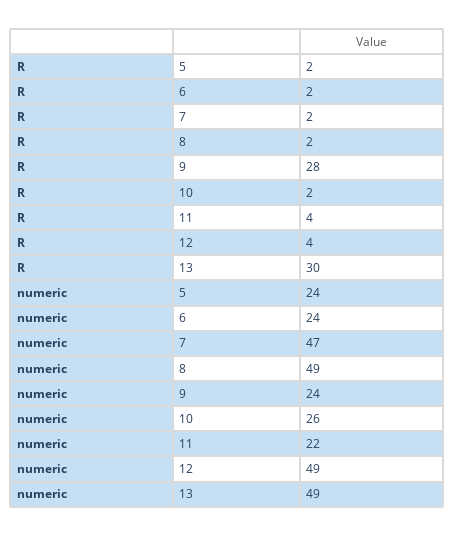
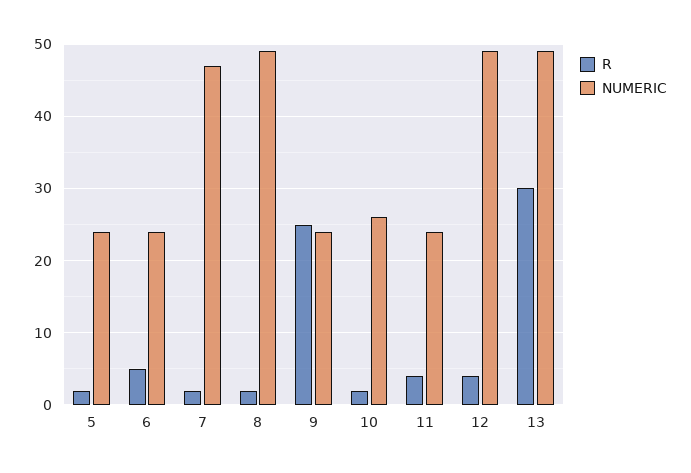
  {
    "R": {
      "5": 2,
-     "6": 2,
+     "6": 5,
      "7": 2,
      "8": 2,
-     "9": 28,
+     "9": 25,
      "10": 2,
      "11": 4,
      "12": 4,
      "13": 30
    },
    "numeric": {
      "5": 24,
      "6": 24,
      "7": 47,
      "8": 49,
      "9": 24,
      "10": 26,
-     "11": 22,
+     "11": 24,
      "12": 49,
      "13": 49
    }
  }

